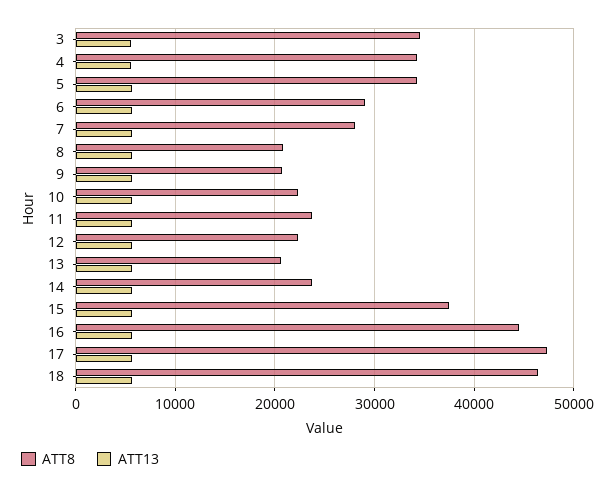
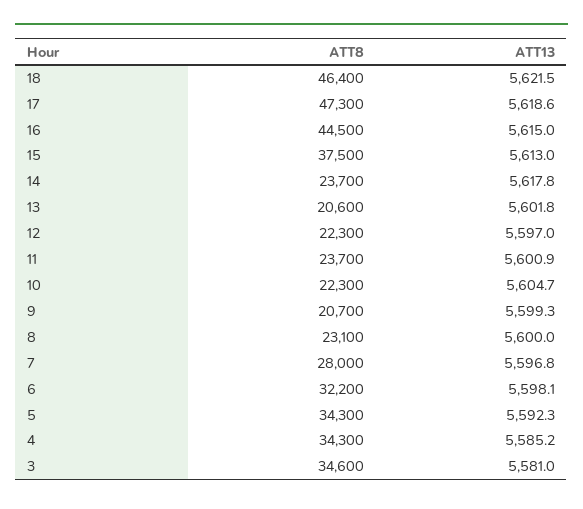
  {
    "ATT8": {
      "3": 34600,
      "4": 34300,
      "5": 34300,
-     "6": 29000,
+     "6": 32200,
      "7": 28000,
-     "8": 21000,
+     "8": 23100,
      "9": 20700,
      "10": 22300,
      "11": 23700,
      "12": 22300,
      "13": 20600,
      "14": 23700,
      "15": 37500,
      "16": 44500,
      "17": 47300,
      "18": 46400
    },
    "ATT13": {
      "3": 5581,
      "4": 5585.2,
      "5": 5592.3,
      "6": 5598.1,
      "7": 5596.8,
      "8": 5600,
      "9": 5599.3,
      "10": 5604.7,
      "11": 5600.9,
      "12": 5597,
      "13": 5601.8,
      "14": 5617.8,
      "15": 5613,
      "16": 5615,
      "17": 5618.6,
      "18": 5621.5
    }
  }

